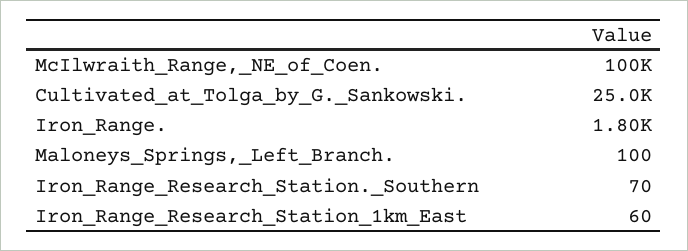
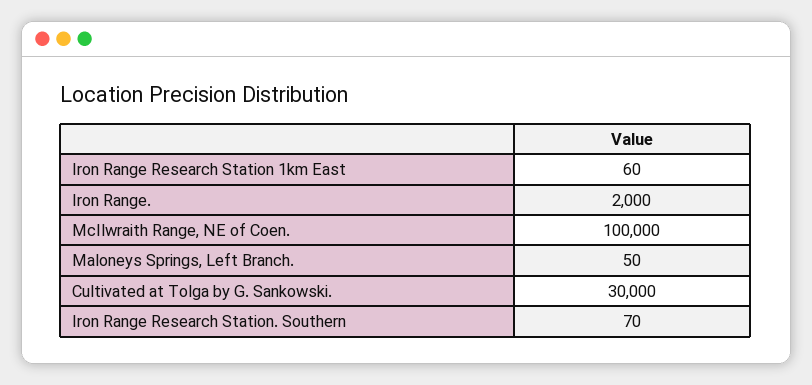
  {
    "McIlwraith_Range,_NE_of_Coen.": 100000,
-   "Cultivated_at_Tolga_by_G._Sankowski.": 25000,
+   "Cultivated_at_Tolga_by_G._Sankowski.": 30000,
-   "Iron_Range.": 1800,
+   "Iron_Range.": 2000,
-   "Maloneys_Springs,_Left_Branch.": 100,
+   "Maloneys_Springs,_Left_Branch.": 50,
    "Iron_Range_Research_Station._Southern": 70,
    "Iron_Range_Research_Station_1km_East": 60
  }

